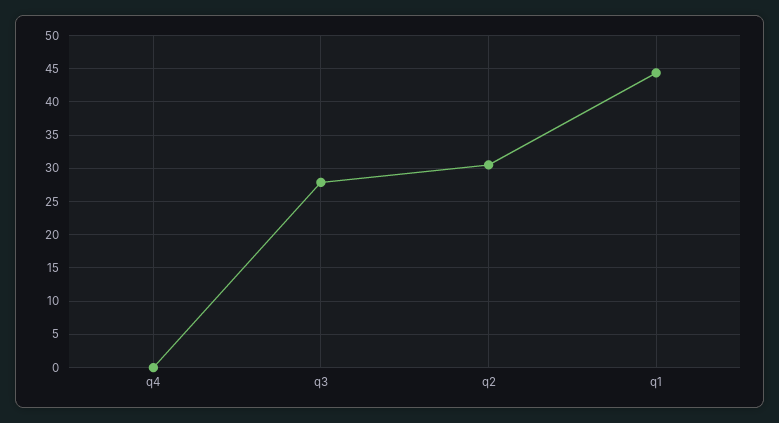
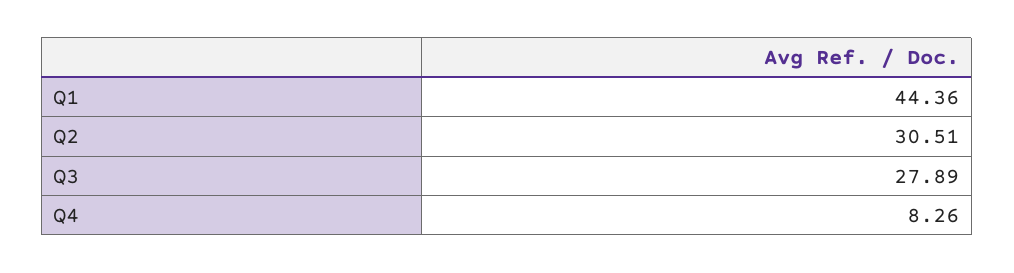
  {
-   "q4": 0,
+   "q4": 8.26,
    "q3": 27.89,
    "q2": 30.51,
    "q1": 44.36
  }

